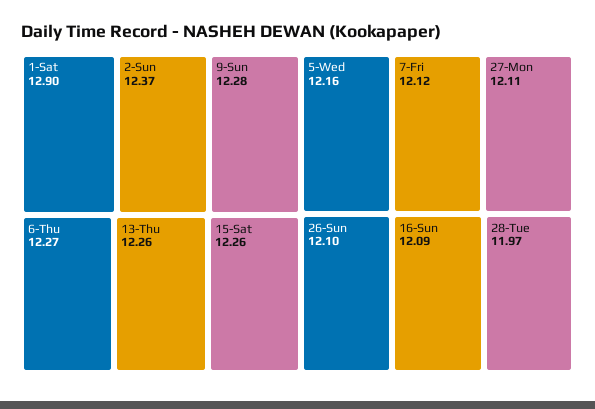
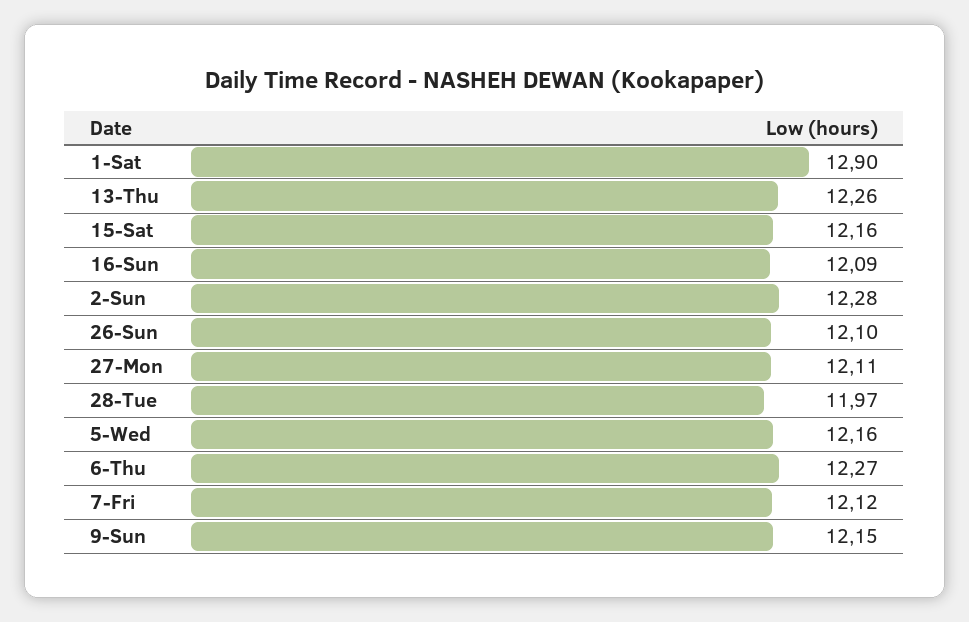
  {
    "1-Sat": 12.9,
-   "2-Sun": 12.37,
+   "2-Sun": 12.28,
-   "9-Sun": 12.28,
+   "9-Sun": 12.15,
    "6-Thu": 12.27,
    "13-Thu": 12.26,
-   "15-Sat": 12.26,
+   "15-Sat": 12.16,
    "5-Wed": 12.16,
    "7-Fri": 12.12,
    "27-Mon": 12.11,
    "26-Sun": 12.1,
    "16-Sun": 12.09,
    "28-Tue": 11.97
  }

